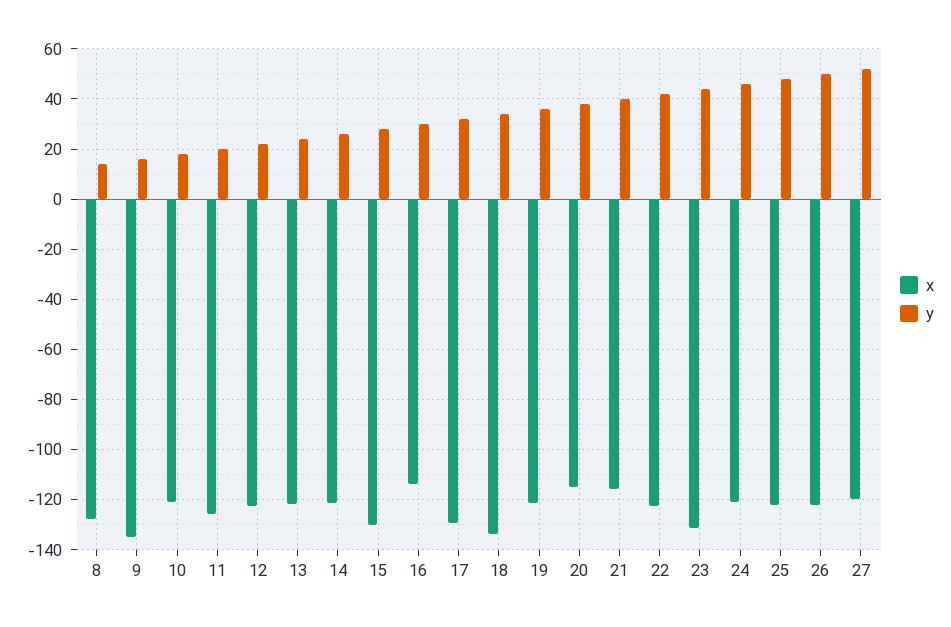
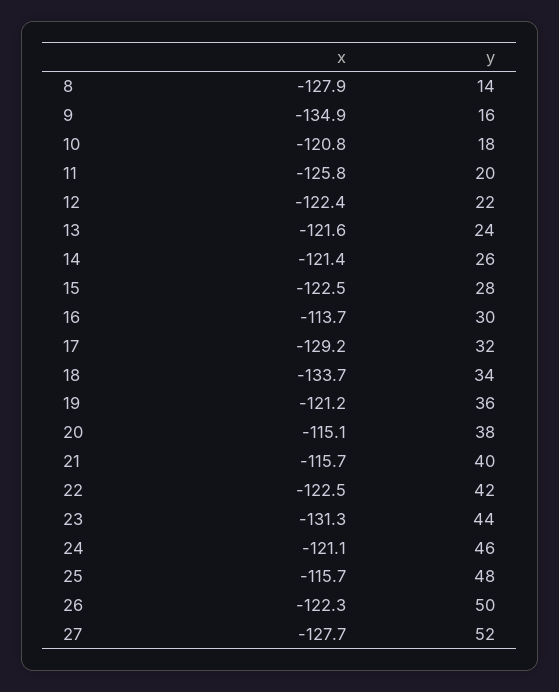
  {
    "x": {
      "8": -127.9,
      "9": -134.9,
      "10": -120.8,
      "11": -125.8,
      "12": -122.4,
      "13": -121.6,
      "14": -121.4,
-     "15": -130,
+     "15": -122.5,
      "16": -113.7,
      "17": -129.2,
      "18": -133.7,
      "19": -121.2,
      "20": -115.1,
      "21": -115.7,
      "22": -122.5,
      "23": -131.3,
      "24": -121.1,
-     "25": -122.5,
+     "25": -115.7,
      "26": -122.3,
-     "27": -120
+     "27": -127.7
    },
    "y": {
      "8": 14,
      "9": 16,
      "10": 18,
      "11": 20,
      "12": 22,
      "13": 24,
      "14": 26,
      "15": 28,
      "16": 30,
      "17": 32,
      "18": 34,
      "19": 36,
      "20": 38,
      "21": 40,
      "22": 42,
      "23": 44,
      "24": 46,
      "25": 48,
      "26": 50,
      "27": 52
    }
  }

